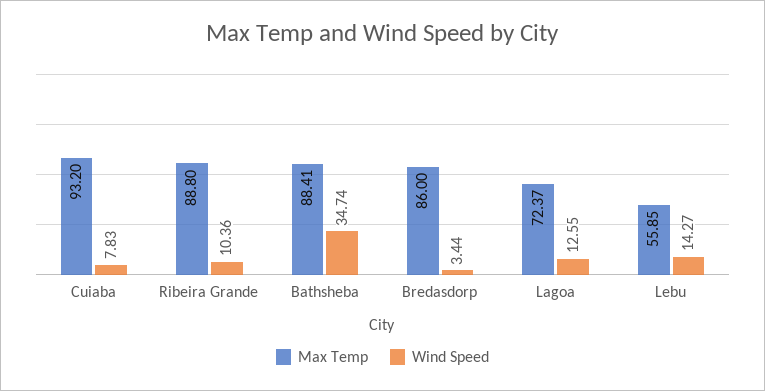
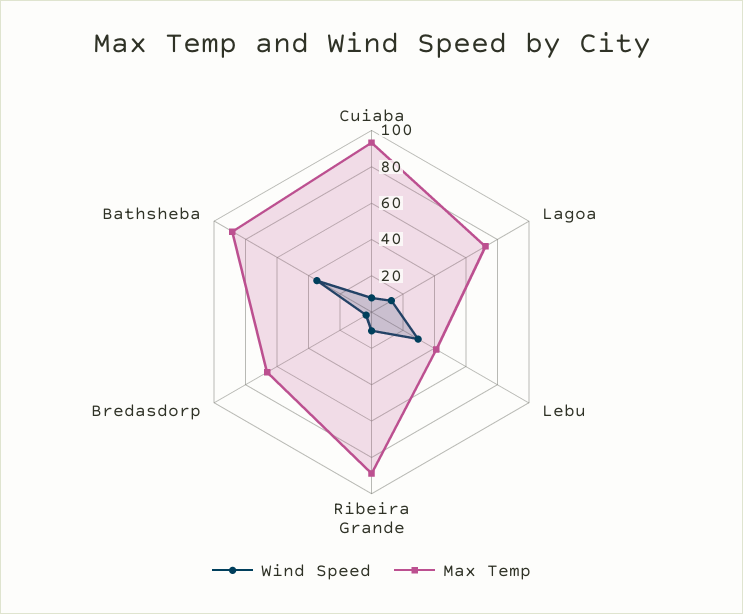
  {
    "Max Temp": {
      "Cuiaba": 93.2,
      "Ribeira Grande": 88.8,
      "Bathsheba": 88.41,
-     "Bredasdorp": 86,
+     "Bredasdorp": 65,
      "Lagoa": 72.37,
-     "Lebu": 55.85
+     "Lebu": 40
    },
    "Wind Speed": {
      "Cuiaba": 7.83,
      "Ribeira Grande": 10.36,
      "Bathsheba": 34.74,
      "Bredasdorp": 3.44,
      "Lagoa": 12.55,
-     "Lebu": 14.27
+     "Lebu": 30
    }
  }

